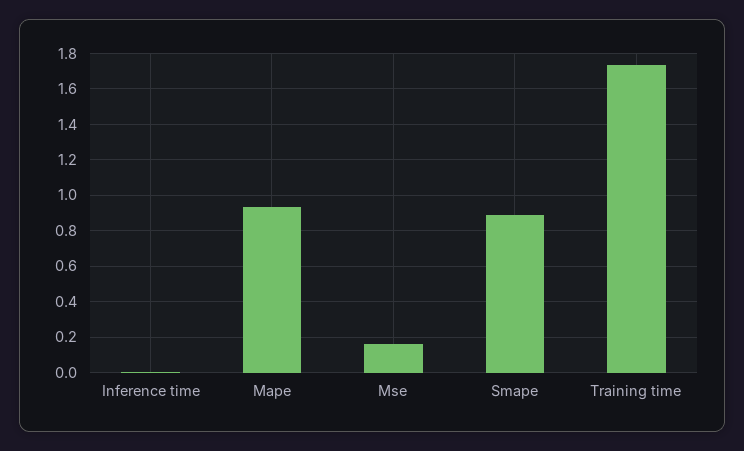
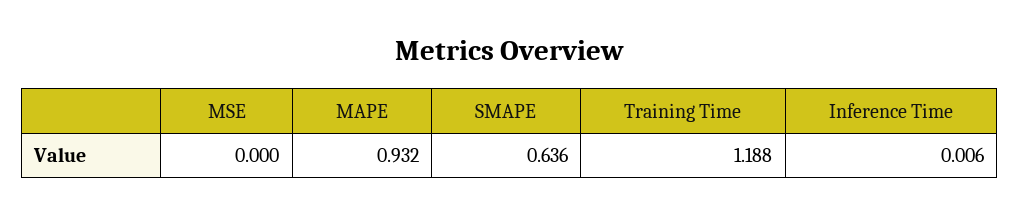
  {
    "Inference time": 0.006,
    "Mape": 0.932,
-   "Mse": 0.15,
+   "Mse": 0,
-   "Smape": 0.9,
+   "Smape": 0.636,
-   "Training time": 1.75
+   "Training time": 1.188
  }

